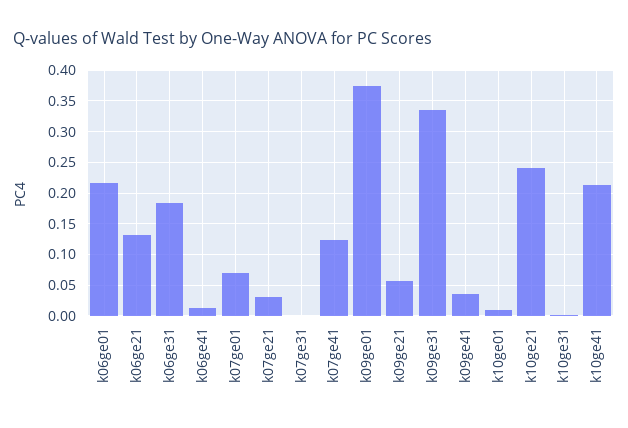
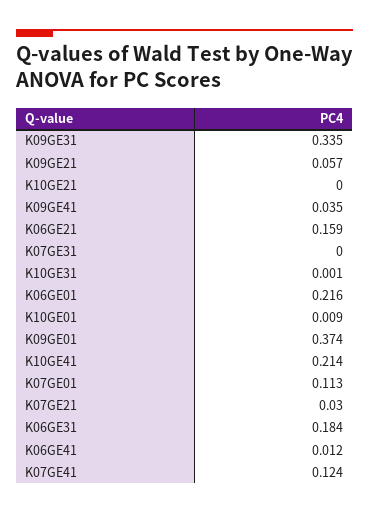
  {
    "k06ge01": 0.216,
-   "k06ge21": 0.13,
+   "k06ge21": 0.159,
    "k06ge31": 0.184,
    "k06ge41": 0.012,
-   "k07ge01": 0.07,
+   "k07ge01": 0.113,
    "k07ge21": 0.03,
    "k07ge31": 0,
    "k07ge41": 0.124,
    "k09ge01": 0.374,
    "k09ge21": 0.057,
    "k09ge31": 0.335,
    "k09ge41": 0.035,
    "k10ge01": 0.009,
-   "k10ge21": 0.24,
+   "k10ge21": 0,
    "k10ge31": 0.001,
    "k10ge41": 0.214
  }

